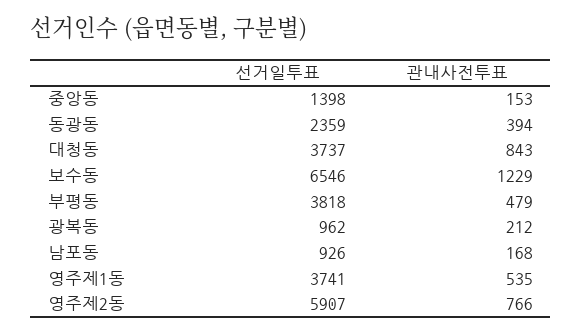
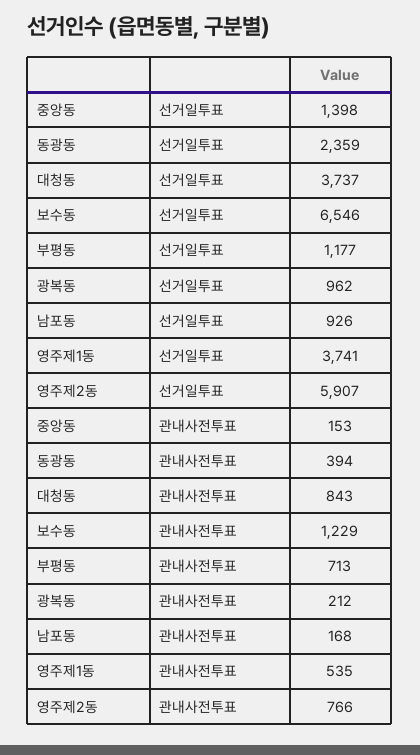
  {
    "선거일투표": {
      "중앙동": 1398,
      "동광동": 2359,
      "대청동": 3737,
      "보수동": 6546,
-     "부평동": 3818,
+     "부평동": 1177,
      "광복동": 962,
      "남포동": 926,
      "영주제1동": 3741,
      "영주제2동": 5907
    },
    "관내사전투표": {
      "중앙동": 153,
      "동광동": 394,
      "대청동": 843,
      "보수동": 1229,
-     "부평동": 479,
+     "부평동": 713,
      "광복동": 212,
      "남포동": 168,
      "영주제1동": 535,
      "영주제2동": 766
    }
  }

